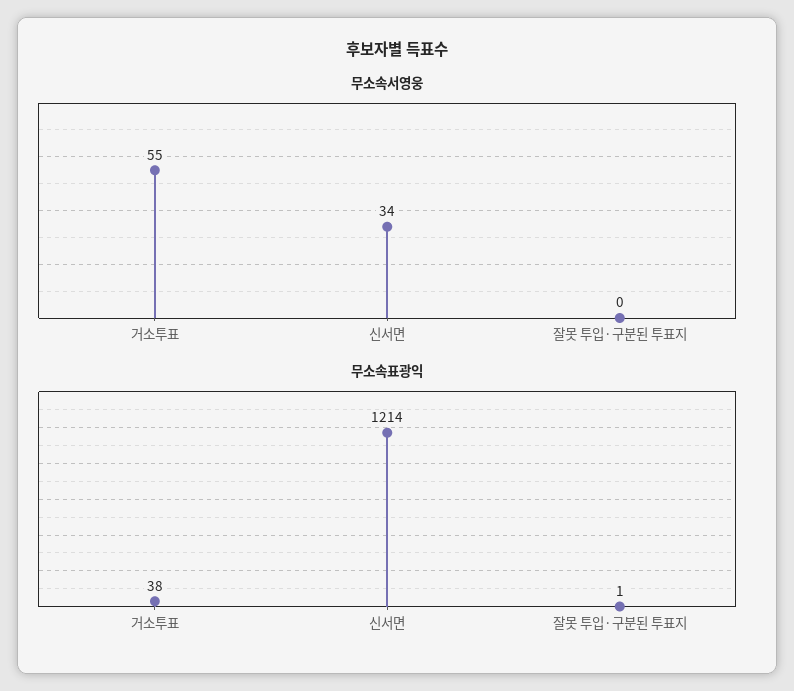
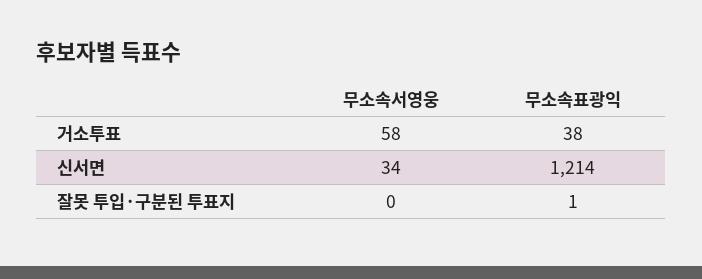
  {
    "무소속서영웅": {
-     "거소투표": 55,
+     "거소투표": 58,
      "신서면": 34,
      "잘못 투입·구분된 투표지": 0
    },
    "무소속표광익": {
      "거소투표": 38,
      "신서면": 1214,
      "잘못 투입·구분된 투표지": 1
    }
  }

